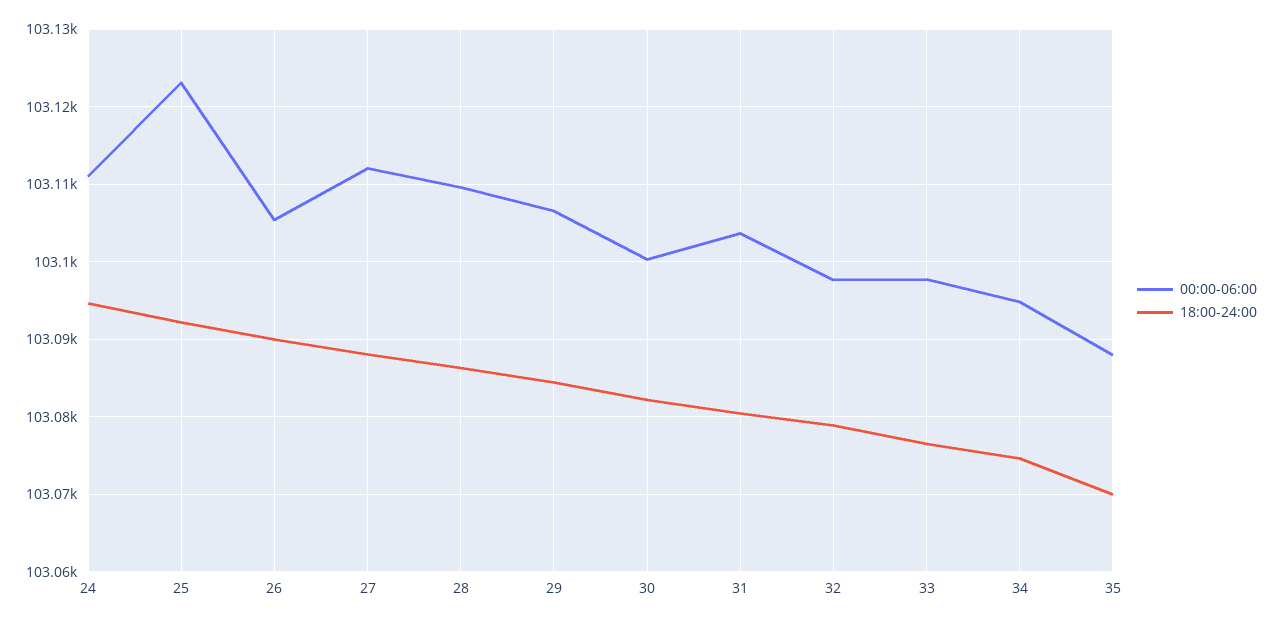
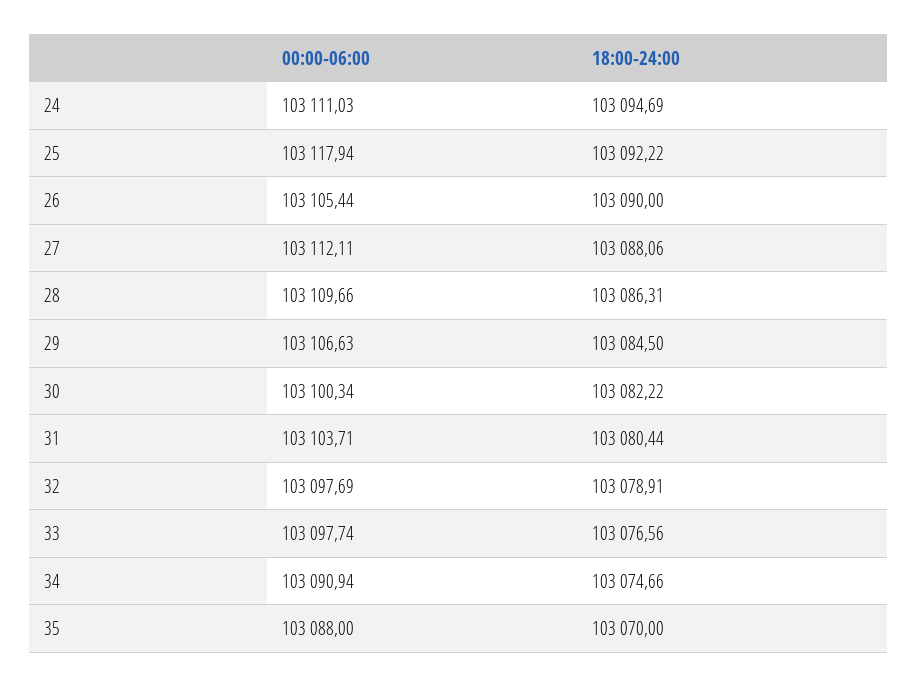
  {
    "00:00-06:00": {
      "24": 103111.03,
-     "25": 103123,
+     "25": 103117.94,
      "26": 103105.44,
      "27": 103112.11,
      "28": 103109.66,
      "29": 103106.63,
      "30": 103100.34,
      "31": 103103.71,
      "32": 103097.69,
      "33": 103097.74,
-     "34": 103095,
+     "34": 103090.94,
      "35": 103088
    },
    "18:00-24:00": {
      "24": 103094.69,
      "25": 103092.22,
      "26": 103090,
      "27": 103088.06,
      "28": 103086.31,
      "29": 103084.5,
      "30": 103082.22,
      "31": 103080.44,
      "32": 103078.91,
      "33": 103076.56,
      "34": 103074.66,
      "35": 103070
    }
  }

